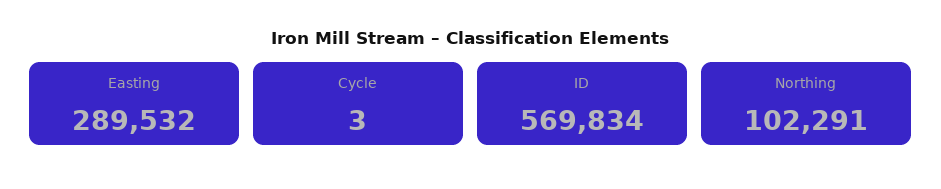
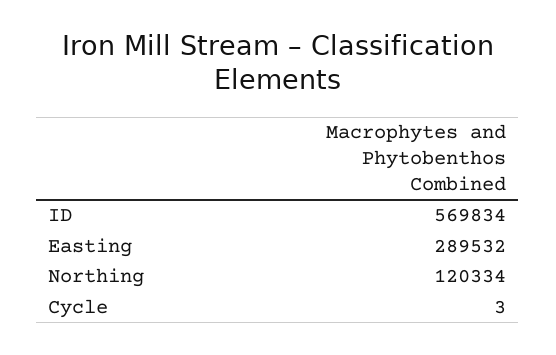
  {
    "Easting": 289532,
    "Cycle": 3,
    "ID": 569834,
-   "Northing": 102291
+   "Northing": 120334
  }

